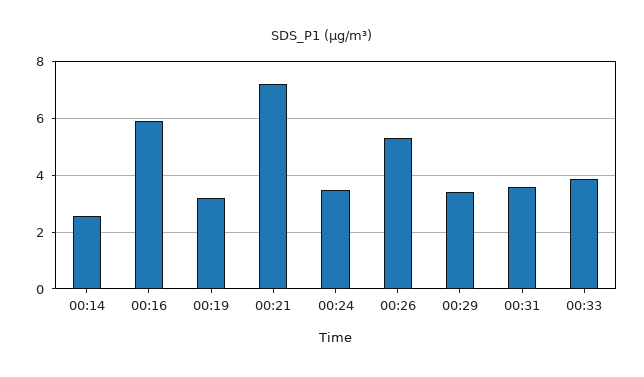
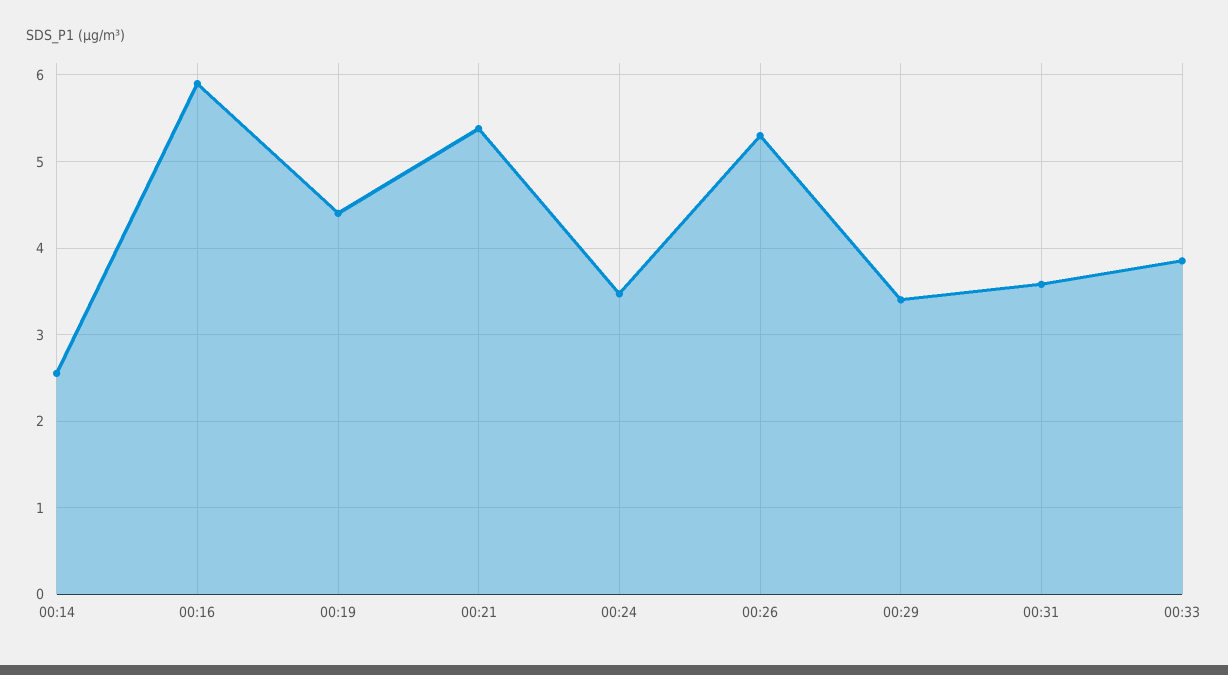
  {
    "00:14": 2.6,
    "00:16": 5.9,
-   "00:19": 3.25,
+   "00:19": 4.4,
-   "00:21": 7.25,
+   "00:21": 5.4,
    "00:24": 3.5,
    "00:26": 5.3,
    "00:29": 3.4,
    "00:31": 3.6,
    "00:33": 3.9
  }

